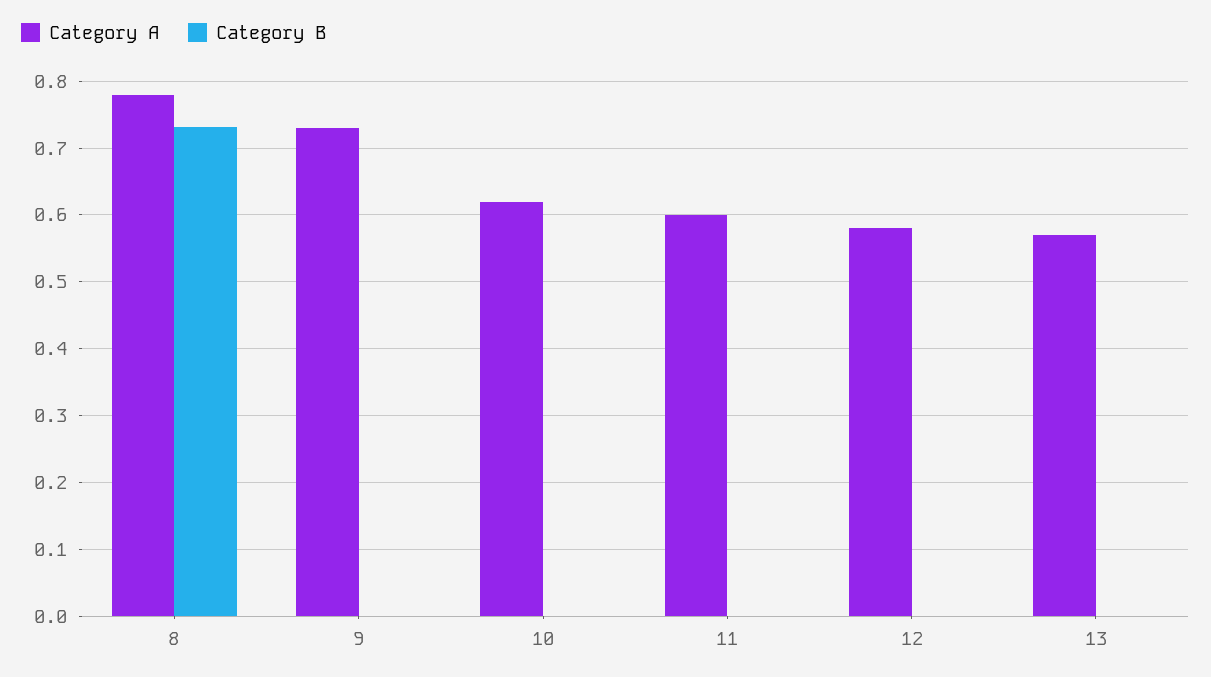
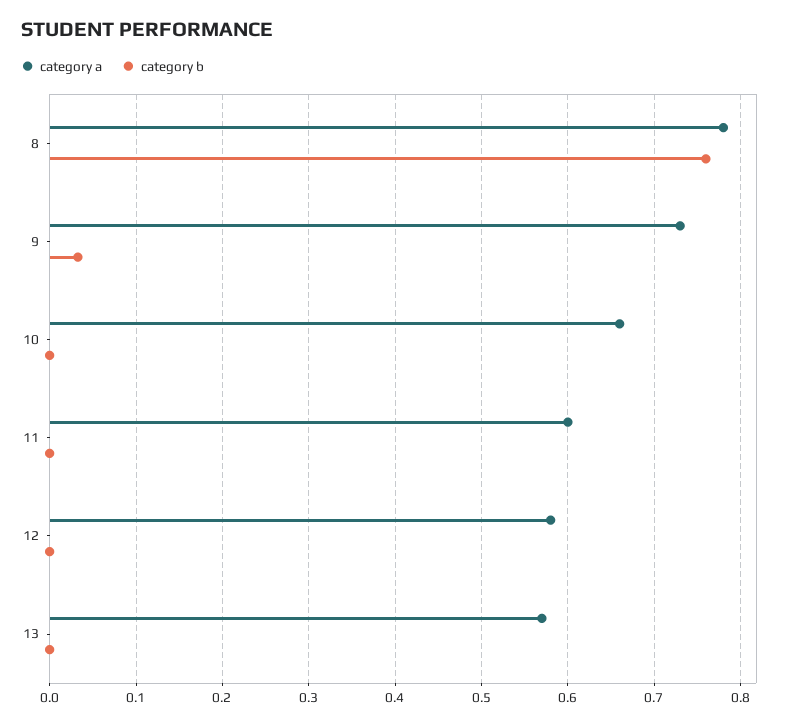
  {
    "Category A": {
      "8": 0.78,
      "9": 0.73,
-     "10": 0.62,
+     "10": 0.66,
      "11": 0.6,
      "12": 0.58,
      "13": 0.57
    },
    "Category B": {
-     "8": 0.73,
+     "8": 0.76,
-     "9": 0,
+     "9": 0.03,
      "10": 0,
      "11": 0,
      "12": 0,
      "13": 0
    }
  }

